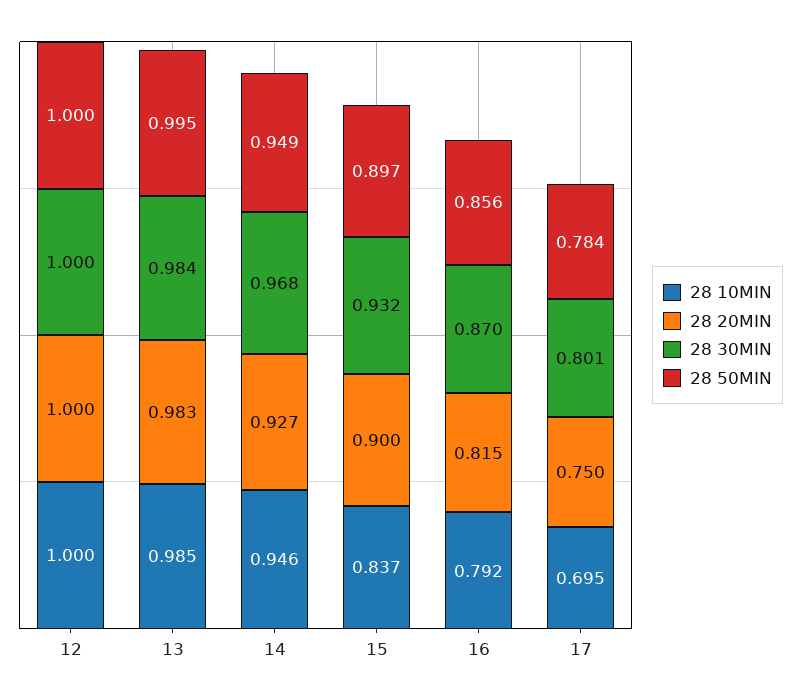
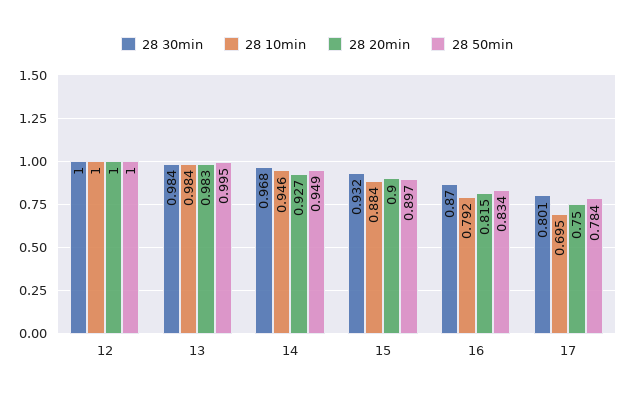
  {
    "28 10MIN": {
      "12": 1,
-     "13": 0.985,
+     "13": 0.984,
      "14": 0.946,
-     "15": 0.837,
+     "15": 0.884,
      "16": 0.792,
      "17": 0.695
    },
    "28 20MIN": {
      "12": 1,
      "13": 0.983,
      "14": 0.927,
      "15": 0.9,
      "16": 0.815,
      "17": 0.75
    },
    "28 30MIN": {
      "12": 1,
      "13": 0.984,
      "14": 0.968,
      "15": 0.932,
      "16": 0.87,
      "17": 0.801
    },
    "28 50MIN": {
      "12": 1,
      "13": 0.995,
      "14": 0.949,
      "15": 0.897,
-     "16": 0.856,
+     "16": 0.834,
      "17": 0.784
    }
  }

